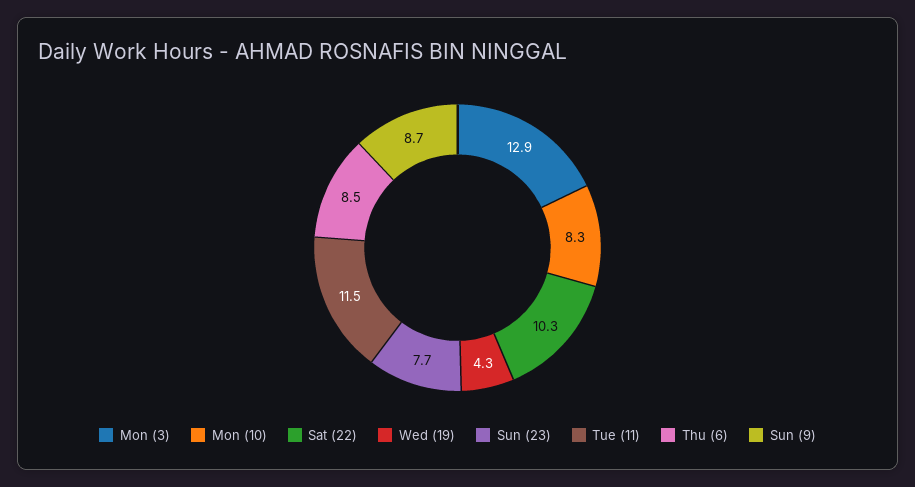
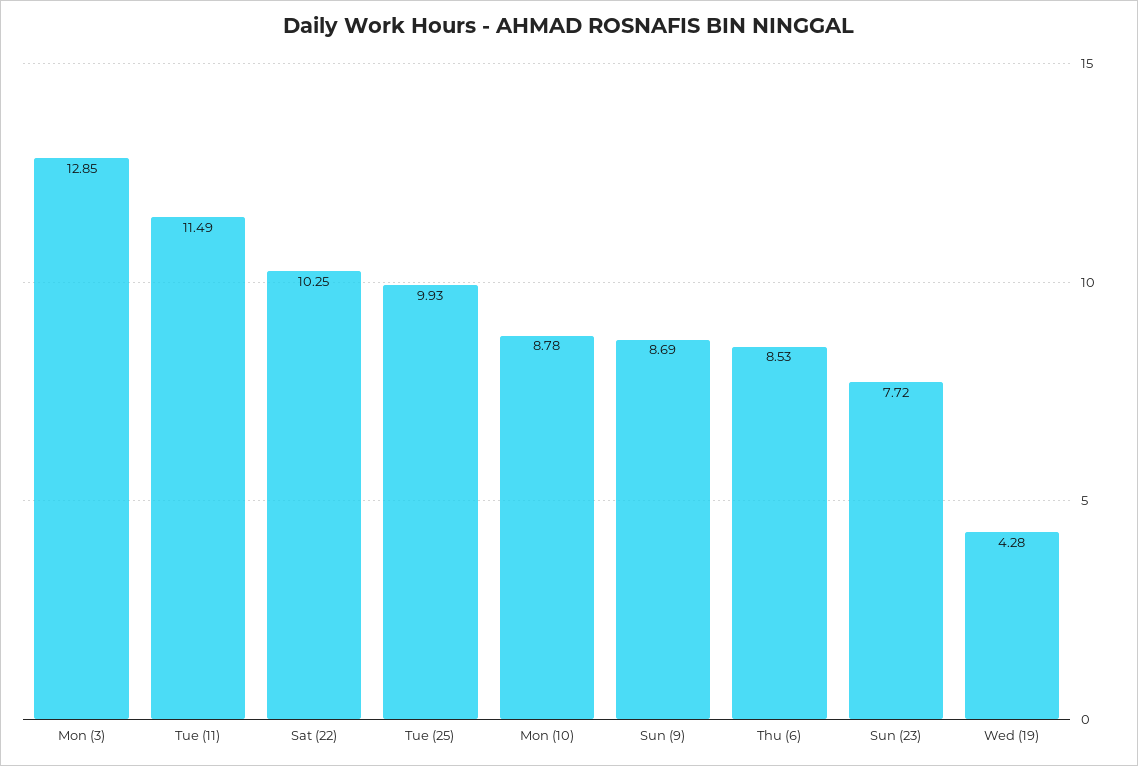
  {
    "Mon (3)": 12.85,
-   "Mon (10)": 8.3,
+   "Mon (10)": 8.78,
    "Sat (22)": 10.25,
    "Wed (19)": 4.28,
    "Sun (23)": 7.72,
    "Tue (11)": 11.49,
    "Thu (6)": 8.53,
-   "Sun (9)": 8.69
+   "Sun (9)": 8.69,
+   "Tue (25)": 9.93
  }

